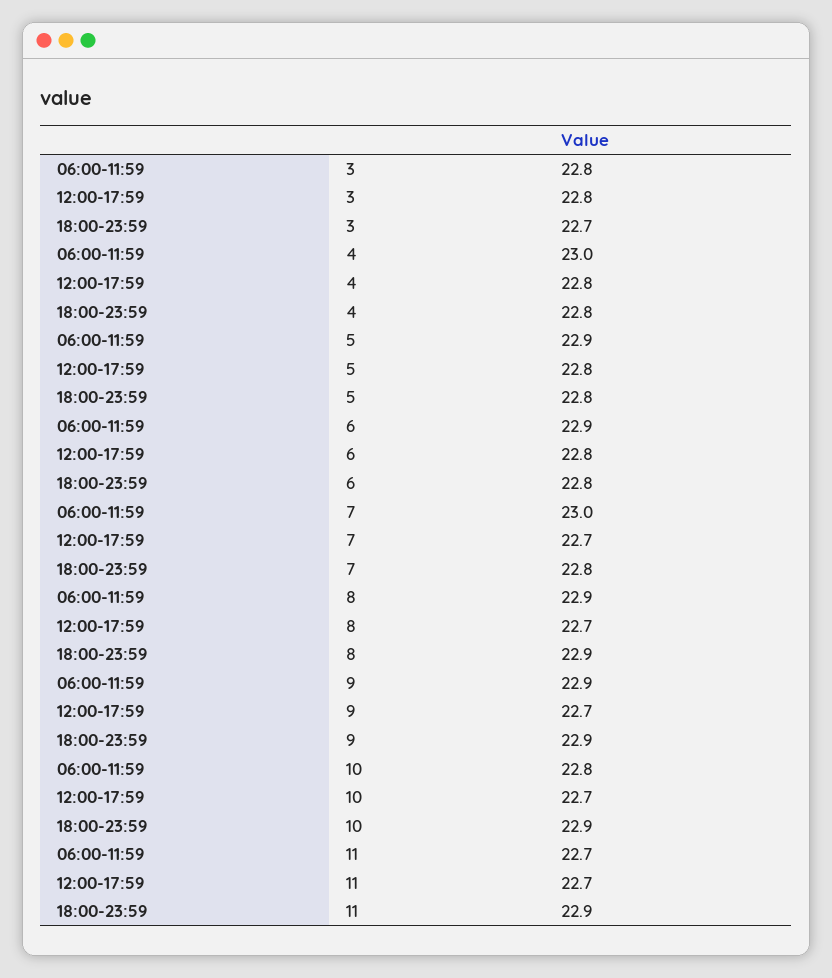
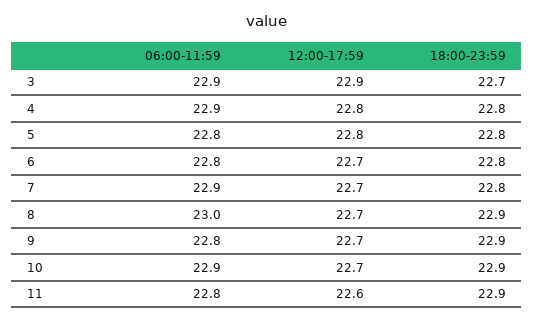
  {
    "06:00-11:59": {
-     "3": 22.8,
+     "3": 22.9,
-     "4": 23,
+     "4": 22.9,
-     "5": 22.9,
+     "5": 22.8,
-     "6": 22.9,
+     "6": 22.8,
-     "7": 23,
+     "7": 22.9,
-     "8": 22.9,
+     "8": 23,
-     "9": 22.9,
+     "9": 22.8,
-     "10": 22.8,
+     "10": 22.9,
-     "11": 22.7
+     "11": 22.8
    },
    "12:00-17:59": {
-     "3": 22.8,
+     "3": 22.9,
      "4": 22.8,
      "5": 22.8,
-     "6": 22.8,
+     "6": 22.7,
      "7": 22.7,
      "8": 22.7,
      "9": 22.7,
      "10": 22.7,
-     "11": 22.7
+     "11": 22.6
    },
    "18:00-23:59": {
      "3": 22.7,
      "4": 22.8,
      "5": 22.8,
      "6": 22.8,
      "7": 22.8,
      "8": 22.9,
      "9": 22.9,
      "10": 22.9,
      "11": 22.9
    }
  }

